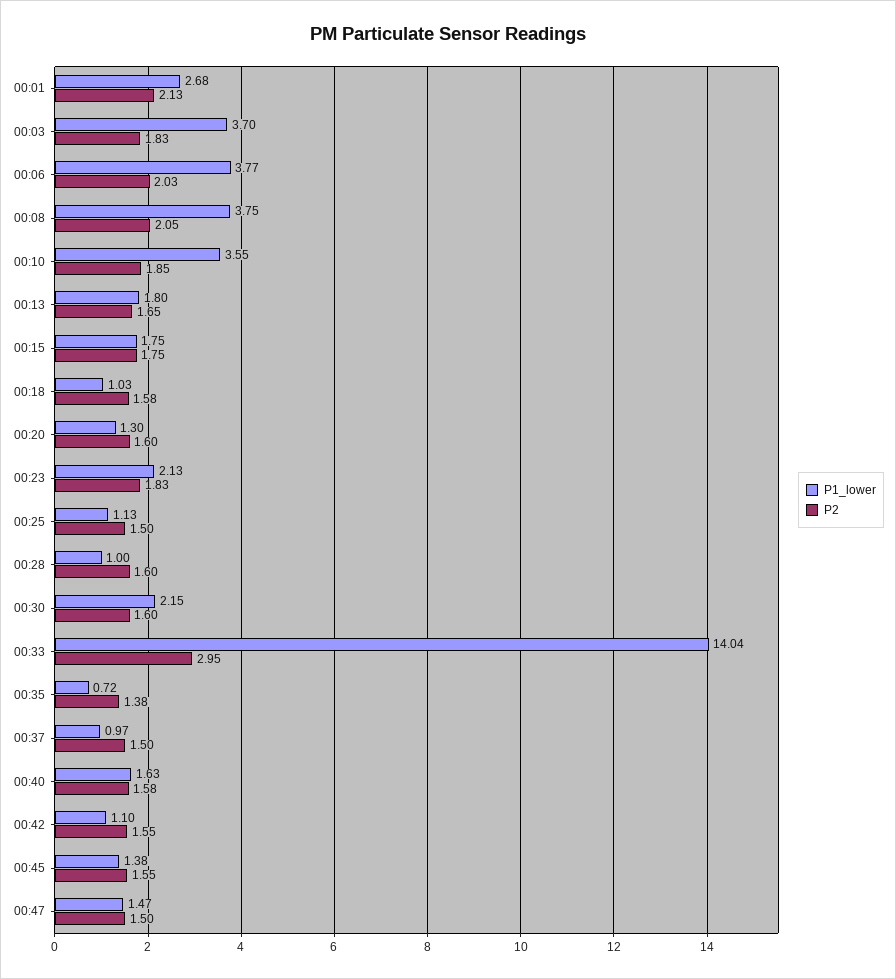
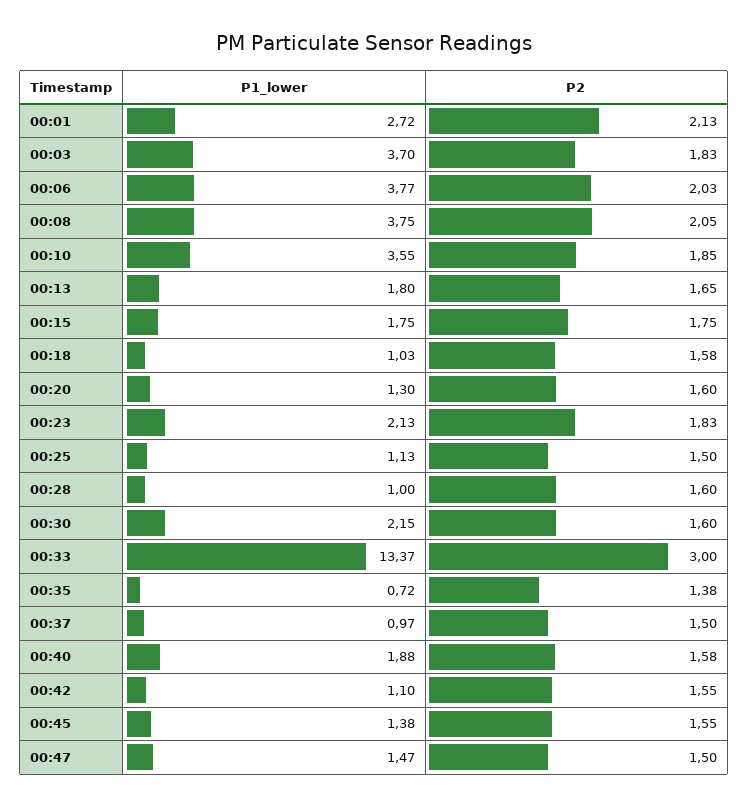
  {
    "P1_lower": {
-     "00:01": 2.68,
+     "00:01": 2.72,
      "00:03": 3.7,
      "00:06": 3.77,
      "00:08": 3.75,
      "00:10": 3.55,
      "00:13": 1.8,
      "00:15": 1.75,
      "00:18": 1.03,
      "00:20": 1.3,
      "00:23": 2.13,
      "00:25": 1.13,
      "00:28": 1,
      "00:30": 2.15,
-     "00:33": 14.04,
+     "00:33": 13.37,
      "00:35": 0.72,
      "00:37": 0.97,
-     "00:40": 1.63,
+     "00:40": 1.88,
      "00:42": 1.1,
      "00:45": 1.38,
      "00:47": 1.47
    },
    "P2": {
      "00:01": 2.13,
      "00:03": 1.83,
      "00:06": 2.03,
      "00:08": 2.05,
      "00:10": 1.85,
      "00:13": 1.65,
      "00:15": 1.75,
      "00:18": 1.58,
      "00:20": 1.6,
      "00:23": 1.83,
      "00:25": 1.5,
      "00:28": 1.6,
      "00:30": 1.6,
-     "00:33": 2.95,
+     "00:33": 3,
      "00:35": 1.38,
      "00:37": 1.5,
      "00:40": 1.58,
      "00:42": 1.55,
      "00:45": 1.55,
      "00:47": 1.5
    }
  }

